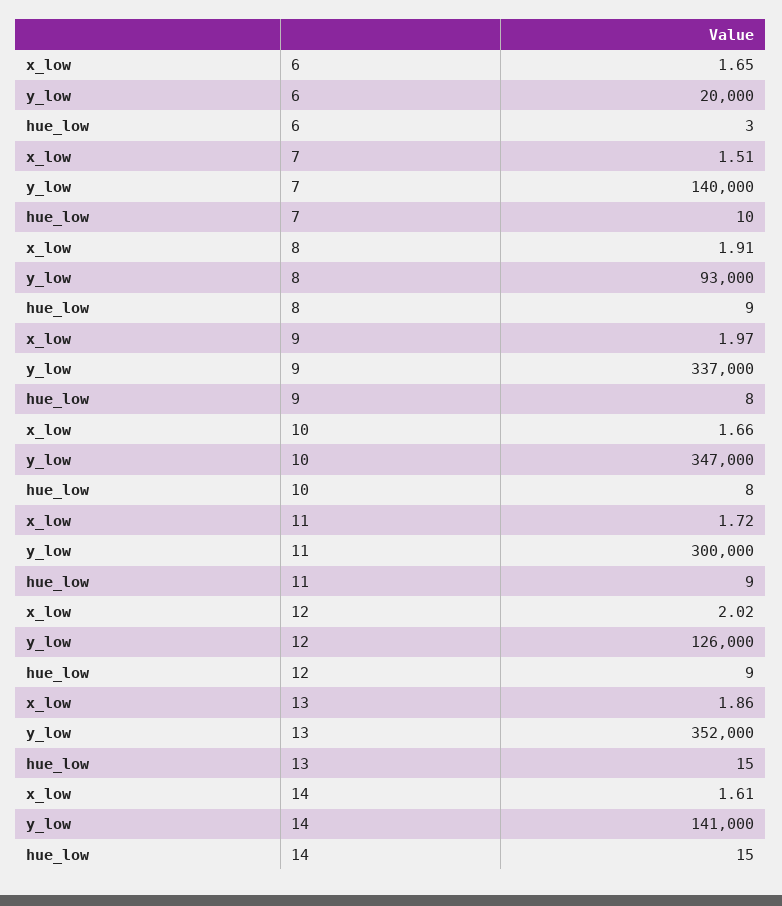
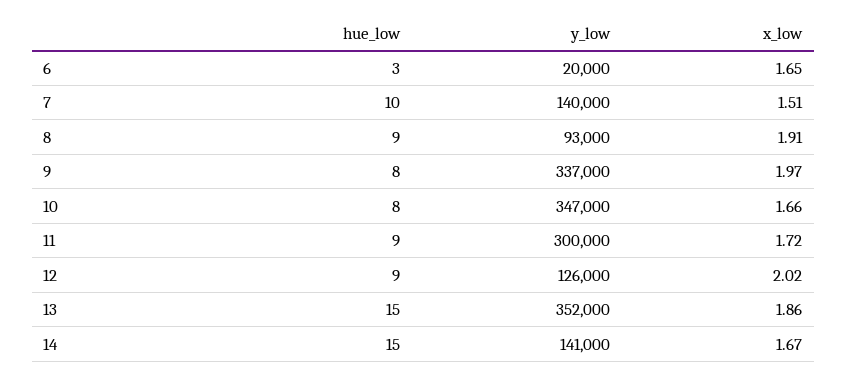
  {
    "x_low": {
      "6": 1.65,
      "7": 1.51,
      "8": 1.91,
      "9": 1.97,
      "10": 1.66,
      "11": 1.72,
      "12": 2.02,
      "13": 1.86,
-     "14": 1.61
+     "14": 1.67
    },
    "y_low": {
      "6": 20000,
      "7": 140000,
      "8": 93000,
      "9": 337000,
      "10": 347000,
      "11": 300000,
      "12": 126000,
      "13": 352000,
      "14": 141000
    },
    "hue_low": {
      "6": 3,
      "7": 10,
      "8": 9,
      "9": 8,
      "10": 8,
      "11": 9,
      "12": 9,
      "13": 15,
      "14": 15
    }
  }

